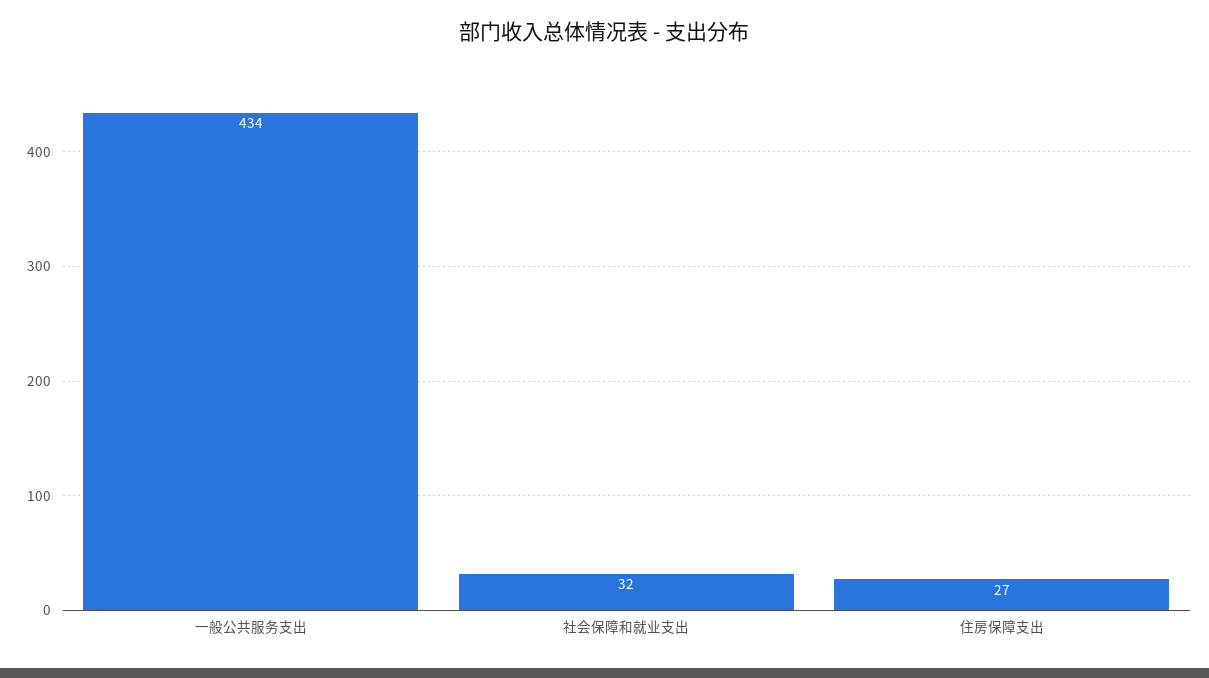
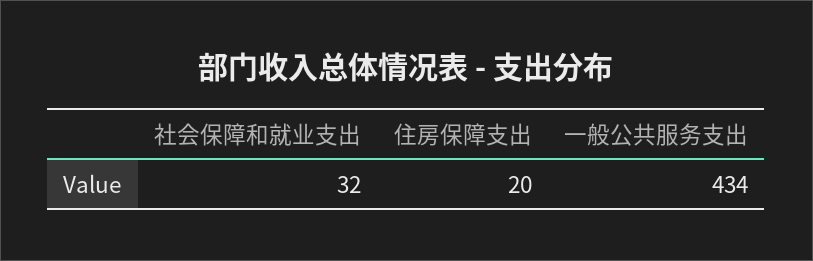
  {
    "一般公共服务支出": 434,
    "社会保障和就业支出": 32,
-   "住房保障支出": 27
+   "住房保障支出": 20
  }

